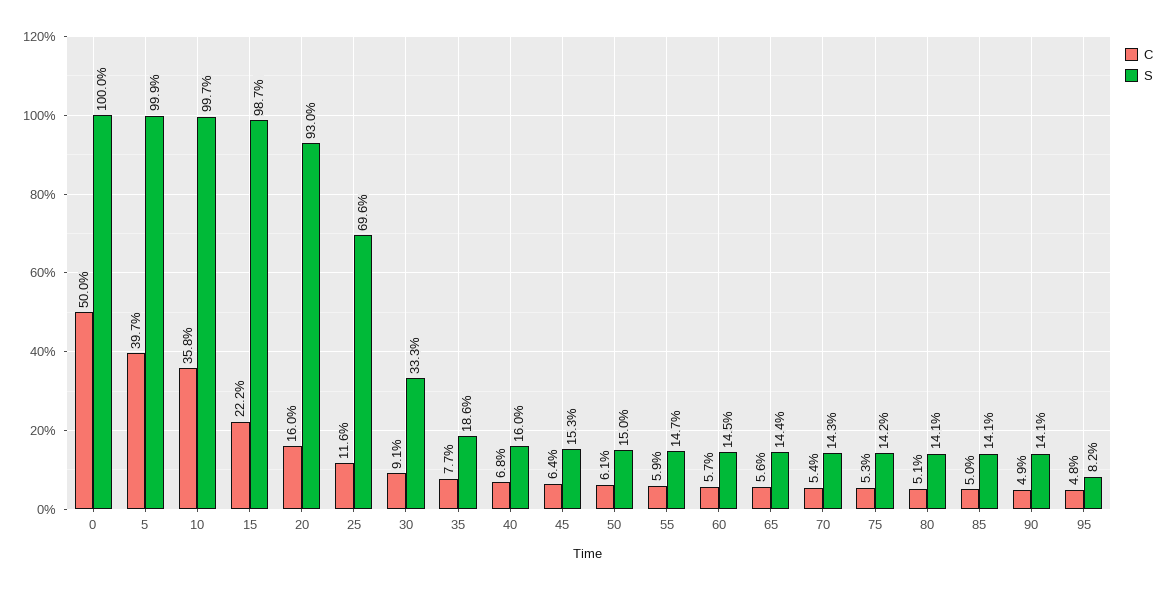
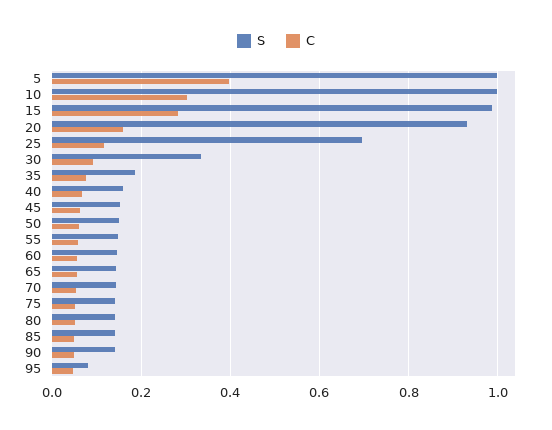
  {
    "C": {
-     "0": 0.5,
      "5": 0.397,
-     "10": 0.358,
+     "10": 0.3,
-     "15": 0.222,
+     "15": 0.28,
      "20": 0.16,
      "25": 0.116,
      "30": 0.091,
      "35": 0.077,
      "40": 0.068,
      "45": 0.064,
      "50": 0.061,
      "55": 0.059,
      "60": 0.057,
      "65": 0.056,
      "70": 0.054,
      "75": 0.053,
      "80": 0.051,
      "85": 0.05,
      "90": 0.049,
      "95": 0.048
    },
    "S": {
-     "0": 1,
      "5": 0.999,
      "10": 0.997,
      "15": 0.987,
      "20": 0.93,
      "25": 0.696,
      "30": 0.333,
      "35": 0.186,
      "40": 0.16,
      "45": 0.153,
      "50": 0.15,
      "55": 0.147,
      "60": 0.145,
      "65": 0.144,
      "70": 0.143,
      "75": 0.142,
      "80": 0.141,
      "85": 0.141,
      "90": 0.141,
      "95": 0.082
    }
  }

